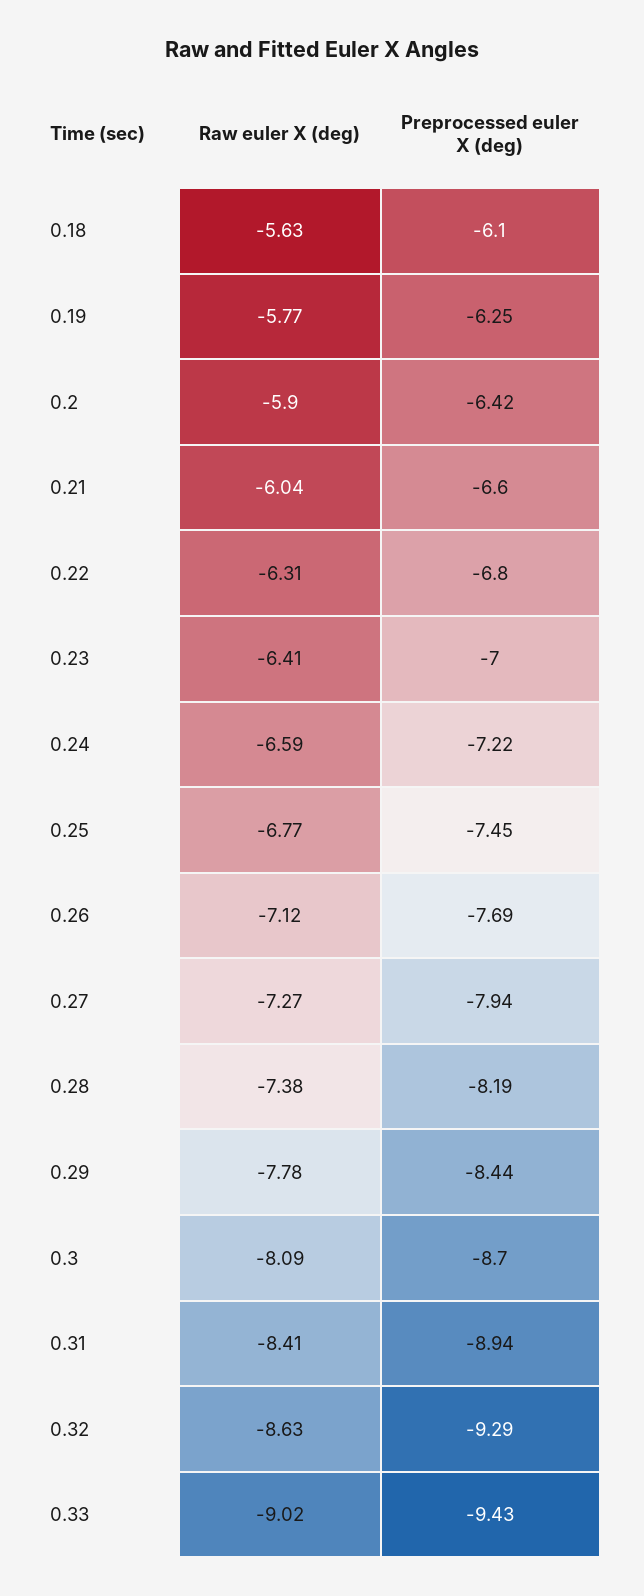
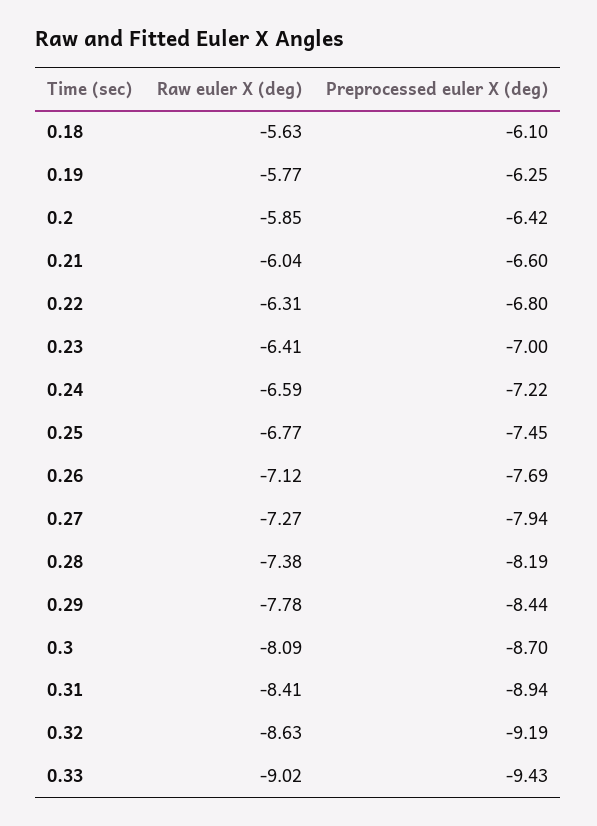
  {
    "Raw euler X (deg)": {
      "0.18": -5.63,
      "0.19": -5.77,
-     "0.2": -5.9,
+     "0.2": -5.85,
      "0.21": -6.04,
      "0.22": -6.31,
      "0.23": -6.41,
      "0.24": -6.59,
      "0.25": -6.77,
      "0.26": -7.12,
      "0.27": -7.27,
      "0.28": -7.38,
      "0.29": -7.78,
      "0.3": -8.09,
      "0.31": -8.41,
      "0.32": -8.63,
      "0.33": -9.02
    },
    "Preprocessed euler X (deg)": {
      "0.18": -6.1,
      "0.19": -6.25,
      "0.2": -6.42,
      "0.21": -6.6,
      "0.22": -6.8,
      "0.23": -7,
      "0.24": -7.22,
      "0.25": -7.45,
      "0.26": -7.69,
      "0.27": -7.94,
      "0.28": -8.19,
      "0.29": -8.44,
      "0.3": -8.7,
      "0.31": -8.94,
-     "0.32": -9.29,
+     "0.32": -9.19,
      "0.33": -9.43
    }
  }

